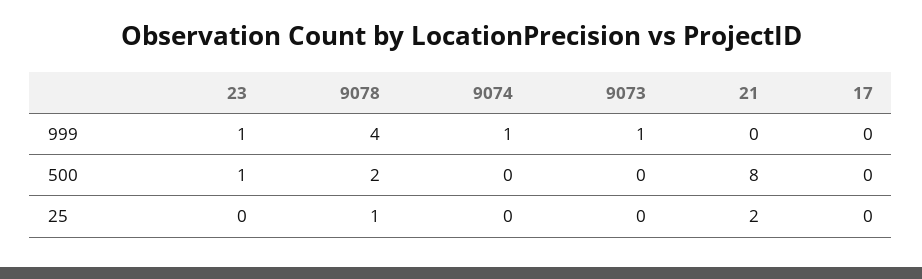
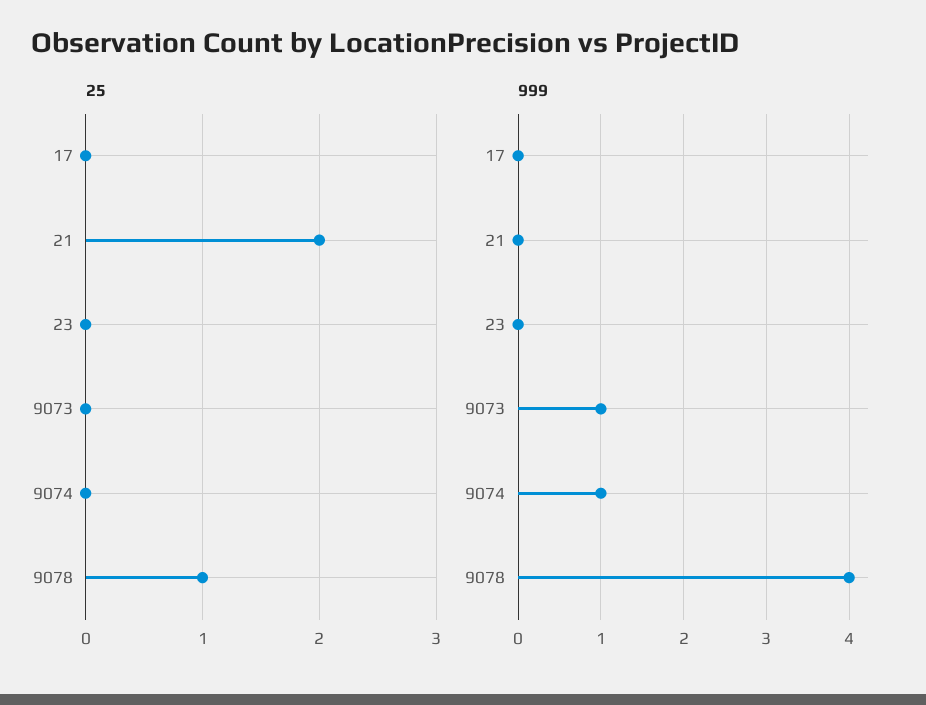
  {
    "999": {
-     "23": 1,
+     "23": 0,
      "9078": 4,
      "9074": 1,
      "9073": 1,
      "21": 0,
      "17": 0
    },
-   "500": {
-     "23": 1,
-     "9078": 2,
-     "9074": 0,
-     "9073": 0,
-     "21": 8,
-     "17": 0
-   },
    "25": {
      "23": 0,
      "9078": 1,
      "9074": 0,
      "9073": 0,
      "21": 2,
      "17": 0
    }
  }

